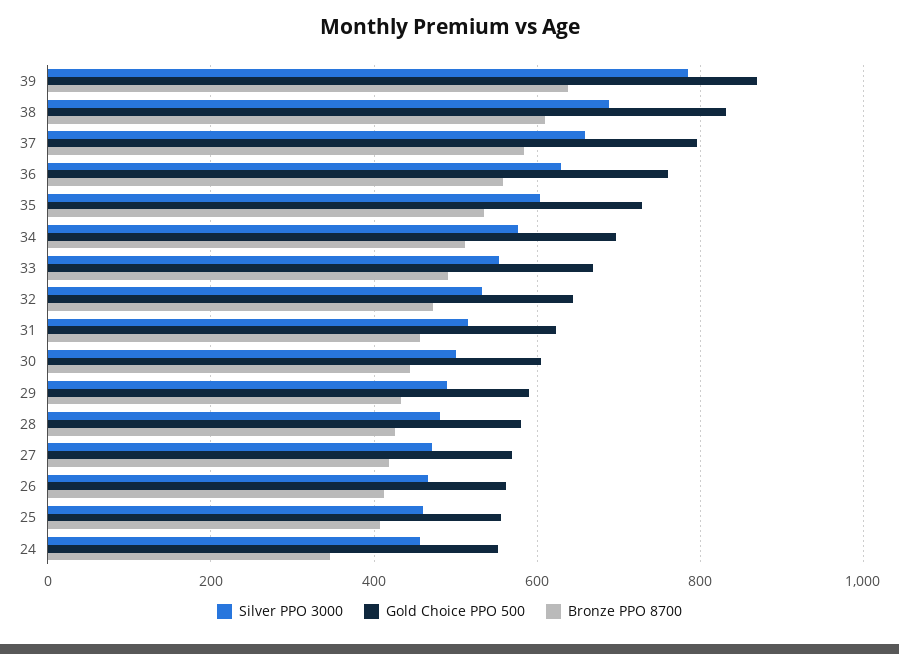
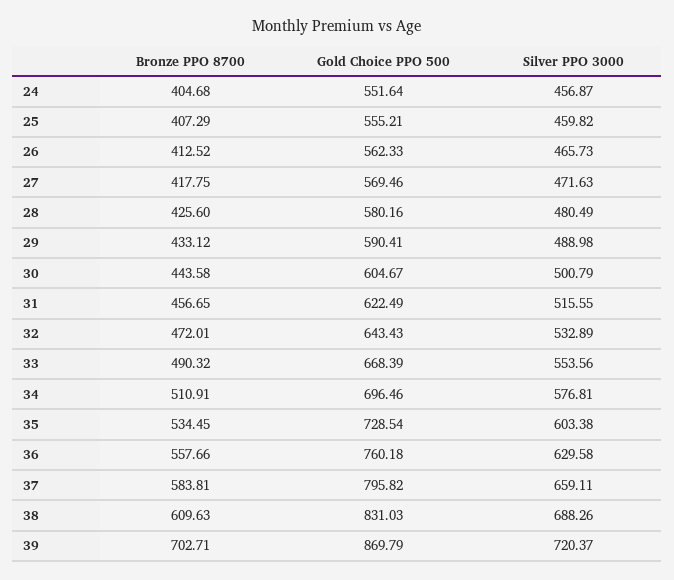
  {
    "Silver PPO 3000": {
-     "39": 780,
+     "39": 720.37,
      "38": 688.26,
      "37": 659.11,
      "36": 629.58,
      "35": 603.38,
      "34": 576.81,
      "33": 553.56,
      "32": 532.89,
      "31": 515.55,
      "30": 500.79,
      "29": 488.98,
      "28": 480.49,
      "27": 471.63,
      "26": 465.73,
      "25": 459.82,
      "24": 456.87
    },
    "Gold Choice PPO 500": {
      "39": 869.79,
      "38": 831.03,
      "37": 795.82,
      "36": 760.18,
      "35": 728.54,
      "34": 696.46,
      "33": 668.39,
      "32": 643.43,
      "31": 622.49,
      "30": 604.67,
      "29": 590.41,
      "28": 580.16,
      "27": 569.46,
      "26": 562.33,
      "25": 555.21,
      "24": 551.64
    },
    "Bronze PPO 8700": {
-     "39": 640,
+     "39": 702.71,
      "38": 609.63,
      "37": 583.81,
      "36": 557.66,
      "35": 534.45,
      "34": 510.91,
      "33": 490.32,
      "32": 472.01,
      "31": 456.65,
      "30": 443.58,
      "29": 433.12,
      "28": 425.6,
      "27": 417.75,
      "26": 412.52,
      "25": 407.29,
-     "24": 340
+     "24": 404.68
    }
  }

